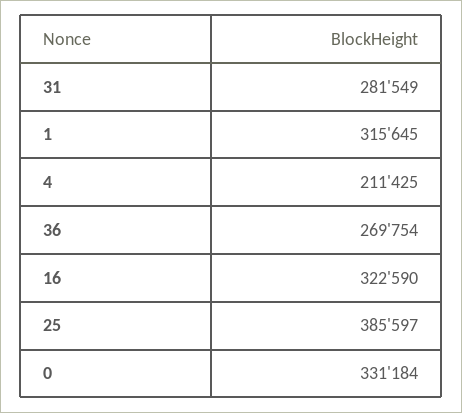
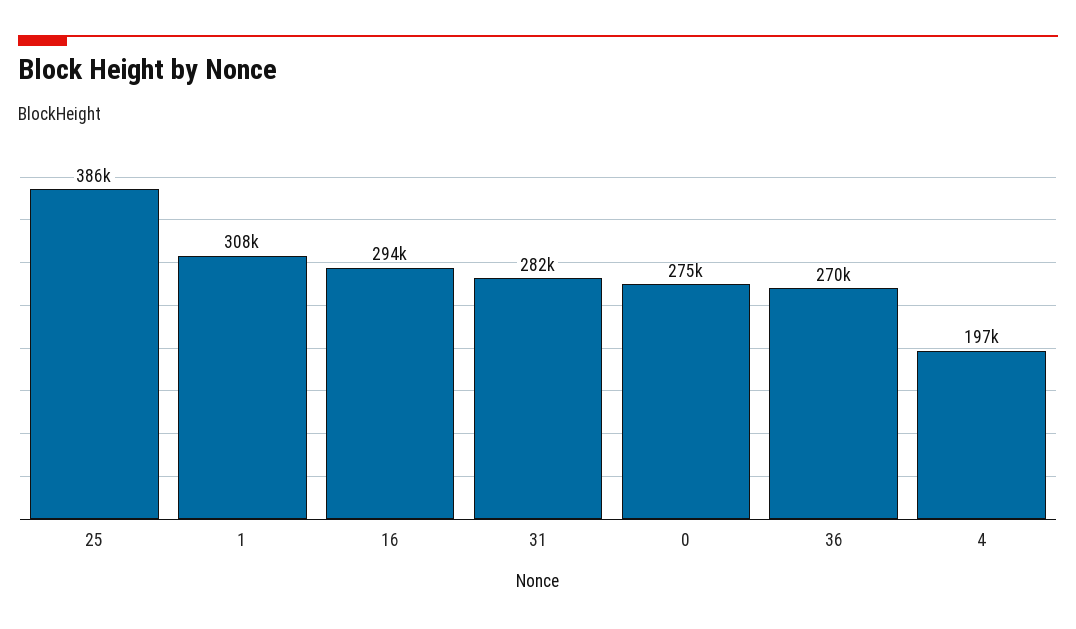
  {
    "31": 281549,
-   "1": 315645,
+   "1": 308000,
-   "4": 211425,
+   "4": 197000,
    "36": 269754,
-   "16": 322590,
+   "16": 294000,
    "25": 385597,
-   "0": 331184
+   "0": 275000
  }

